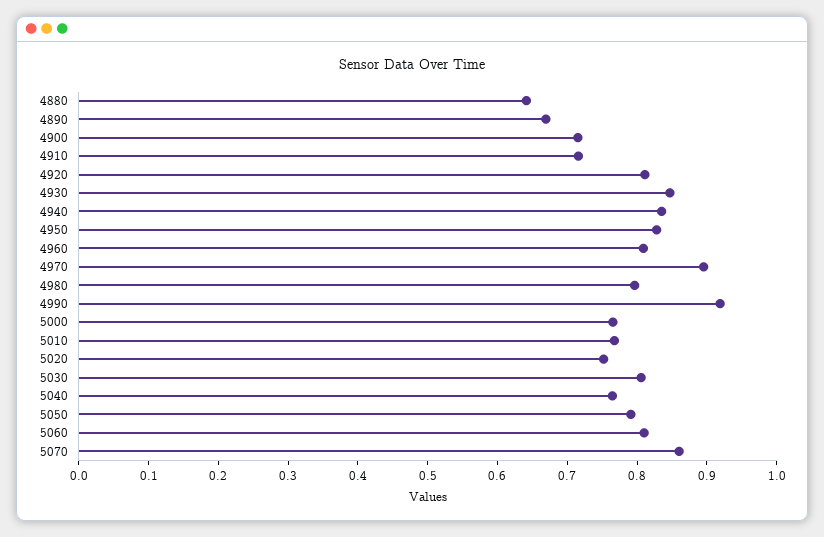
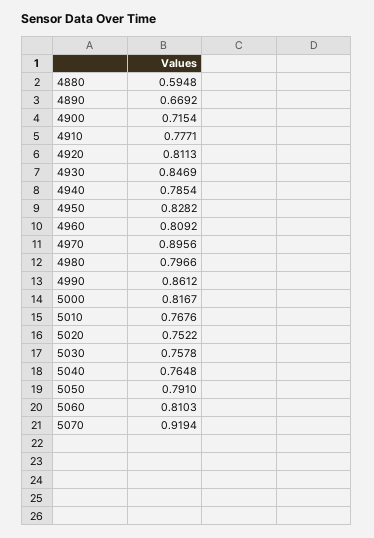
  {
-   "4880": 0.64,
+   "4880": 0.5948,
    "4890": 0.6692,
    "4900": 0.7154,
-   "4910": 0.72,
+   "4910": 0.7771,
    "4920": 0.8113,
    "4930": 0.8469,
-   "4940": 0.84,
+   "4940": 0.7854,
    "4950": 0.8282,
    "4960": 0.8092,
    "4970": 0.8956,
    "4980": 0.7966,
-   "4990": 0.92,
+   "4990": 0.8612,
-   "5000": 0.76,
+   "5000": 0.8167,
    "5010": 0.7676,
    "5020": 0.7522,
-   "5030": 0.8,
+   "5030": 0.7578,
    "5040": 0.7648,
    "5050": 0.791,
    "5060": 0.8103,
-   "5070": 0.86
+   "5070": 0.9194
  }

